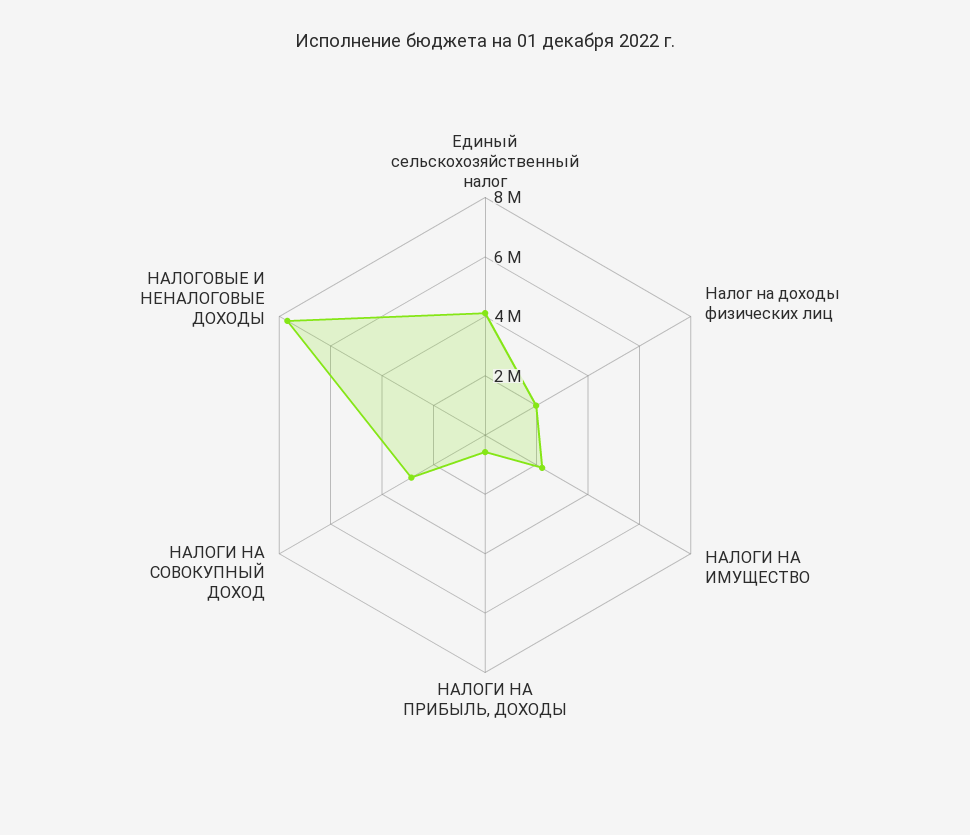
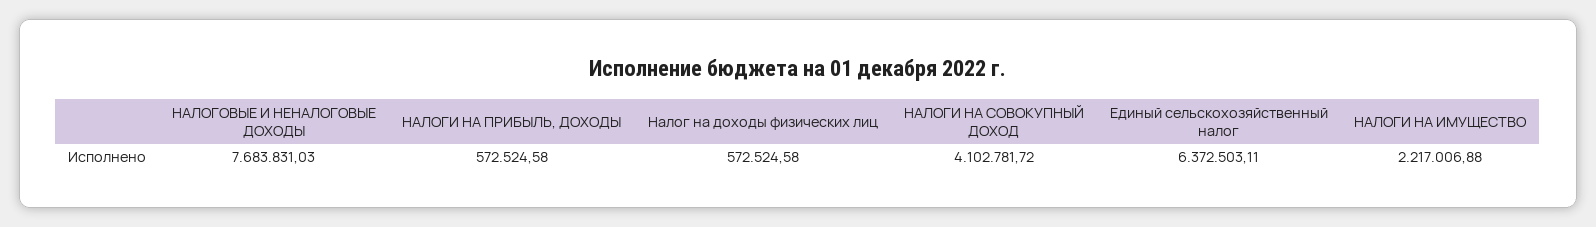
  {
-   "Единый сельскохозяйственный налог": 4000000,
+   "Единый сельскохозяйственный налог": 6372503.11,
-   "Налог на доходы физических лиц": 2000000,
+   "Налог на доходы физических лиц": 572524.58,
    "НАЛОГИ НА ИМУЩЕСТВО": 2217006.88,
    "НАЛОГИ НА ПРИБЫЛЬ, ДОХОДЫ": 572524.58,
-   "НАЛОГИ НА СОВОКУПНЫЙ ДОХОД": 3000000,
+   "НАЛОГИ НА СОВОКУПНЫЙ ДОХОД": 4102781.72,
    "НАЛОГОВЫЕ И НЕНАЛОГОВЫЕ ДОХОДЫ": 7683831.03
  }

